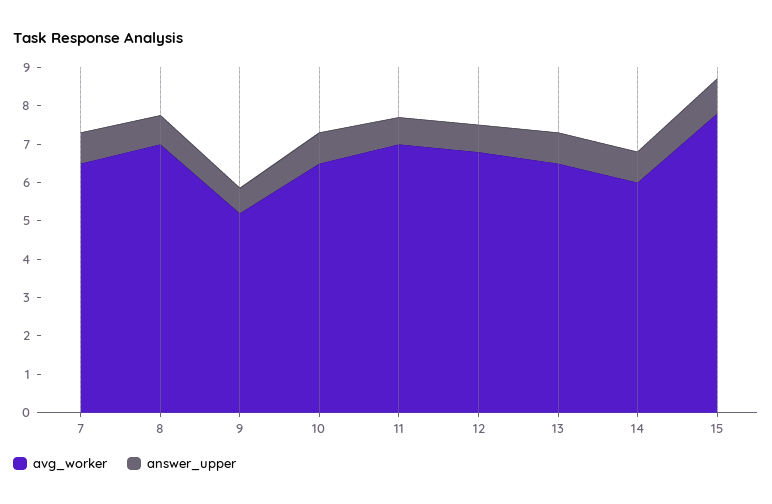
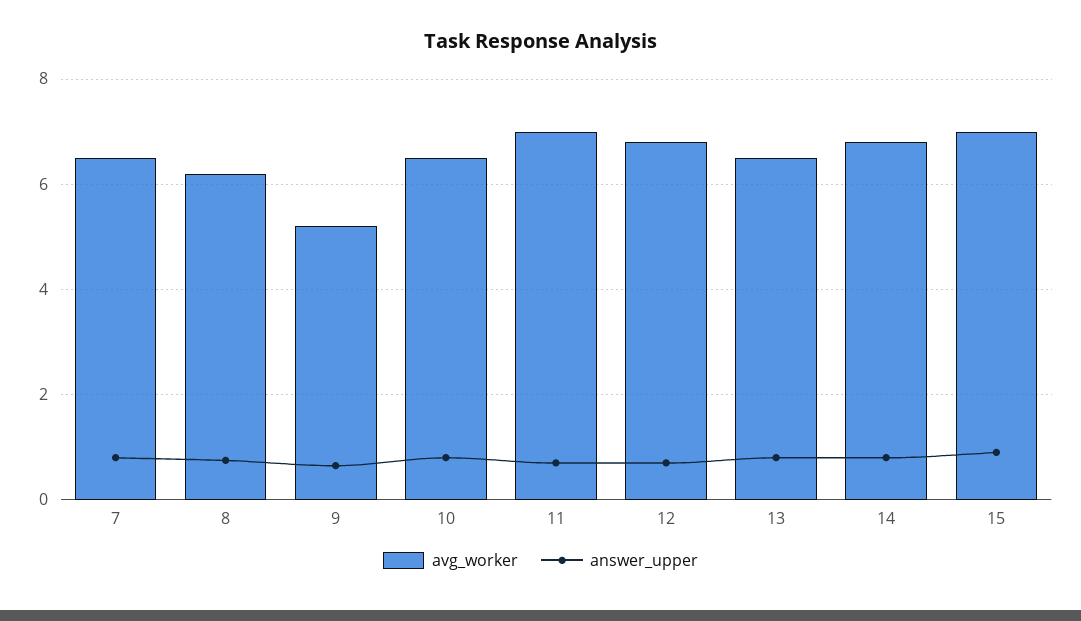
  {
    "avg_worker": {
      "7": 6.6,
-     "8": 7,
+     "8": 6.2,
      "9": 5.2,
      "10": 6.6,
      "11": 7,
      "12": 6.8,
      "13": 6.6,
-     "14": 6,
+     "14": 6.8,
-     "15": 7.75
+     "15": 7
    },
    "answer_upper": {
      "7": 0.8,
      "8": 0.8,
      "9": 0.6,
      "10": 0.8,
      "11": 0.8,
      "12": 0.8,
      "13": 0.8,
      "14": 0.8,
      "15": 1
    }
  }

